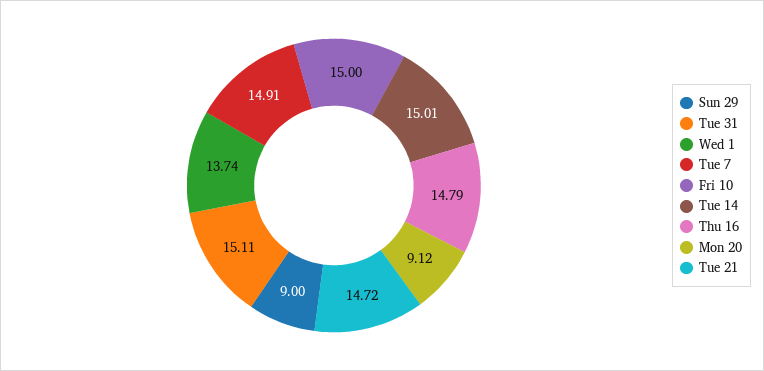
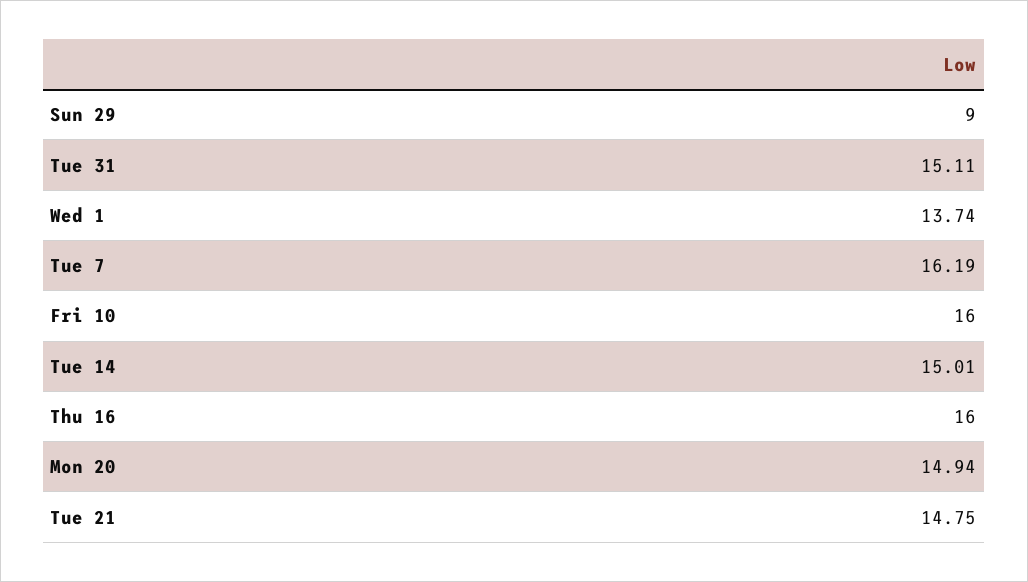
  {
    "Sun 29": 9,
    "Tue 31": 15.11,
    "Wed 1": 13.74,
-   "Tue 7": 14.91,
+   "Tue 7": 16.19,
-   "Fri 10": 15,
+   "Fri 10": 16,
    "Tue 14": 15.01,
-   "Thu 16": 14.79,
+   "Thu 16": 16,
-   "Mon 20": 9.12,
+   "Mon 20": 14.94,
-   "Tue 21": 14.72
+   "Tue 21": 14.75
  }

